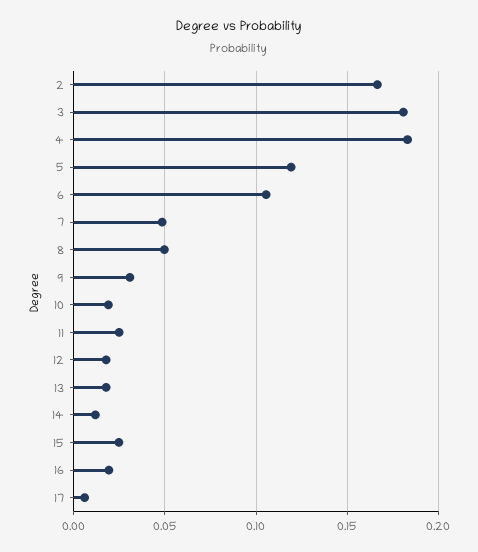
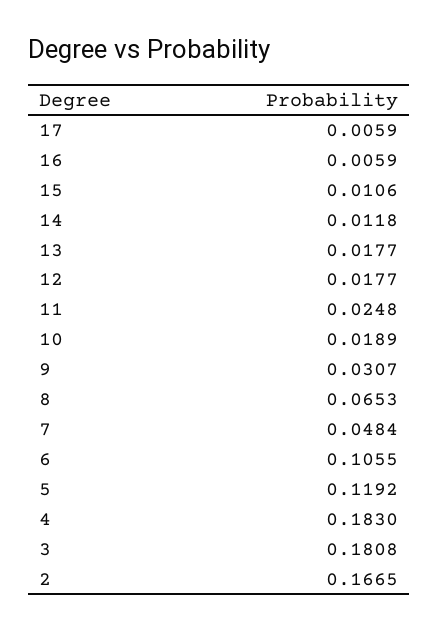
  {
    "2": 0.1665,
    "3": 0.1808,
    "4": 0.183,
    "5": 0.1192,
    "6": 0.1055,
    "7": 0.0484,
-   "8": 0.05,
+   "8": 0.0653,
    "9": 0.0307,
    "10": 0.0189,
    "11": 0.0248,
    "12": 0.0177,
    "13": 0.0177,
    "14": 0.0118,
-   "15": 0.025,
+   "15": 0.0106,
-   "16": 0.02,
+   "16": 0.0059,
    "17": 0.0059
  }

